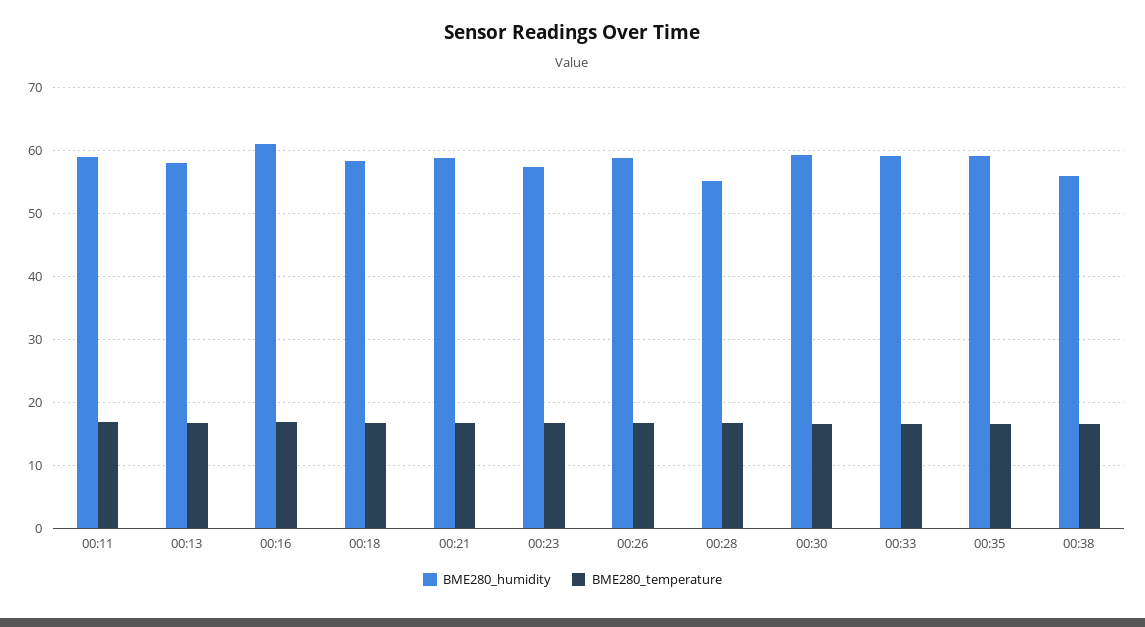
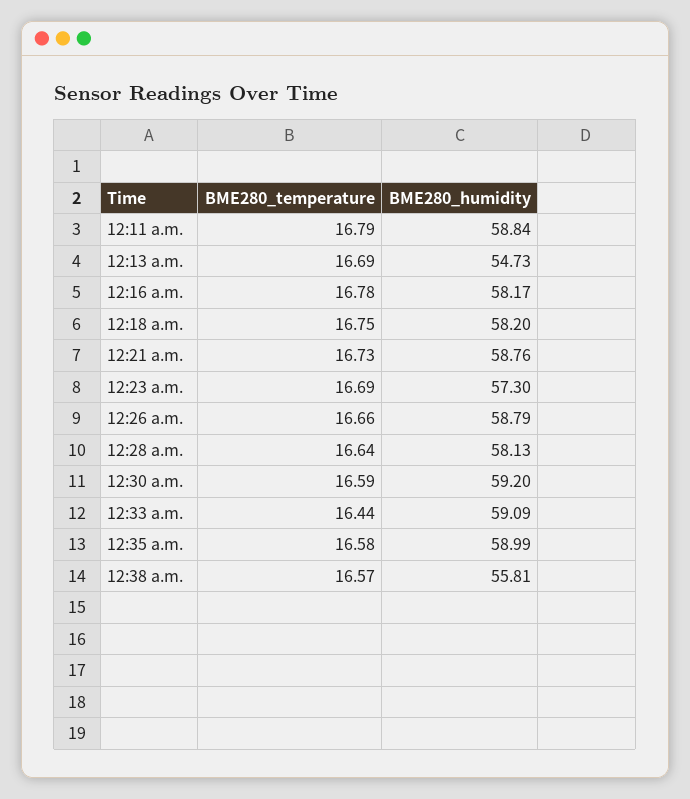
  {
    "BME280_humidity": {
      "00:11": 58.84,
-     "00:13": 58,
+     "00:13": 54.73,
-     "00:16": 61,
+     "00:16": 58.17,
      "00:18": 58.2,
      "00:21": 58.76,
      "00:23": 57.3,
      "00:26": 58.79,
-     "00:28": 55,
+     "00:28": 58.13,
      "00:30": 59.2,
      "00:33": 59.09,
      "00:35": 58.99,
      "00:38": 55.81
    },
    "BME280_temperature": {
      "00:11": 16.79,
      "00:13": 16.69,
      "00:16": 16.78,
      "00:18": 16.75,
      "00:21": 16.73,
      "00:23": 16.69,
      "00:26": 16.66,
      "00:28": 16.64,
      "00:30": 16.59,
      "00:33": 16.44,
      "00:35": 16.58,
      "00:38": 16.57
    }
  }

